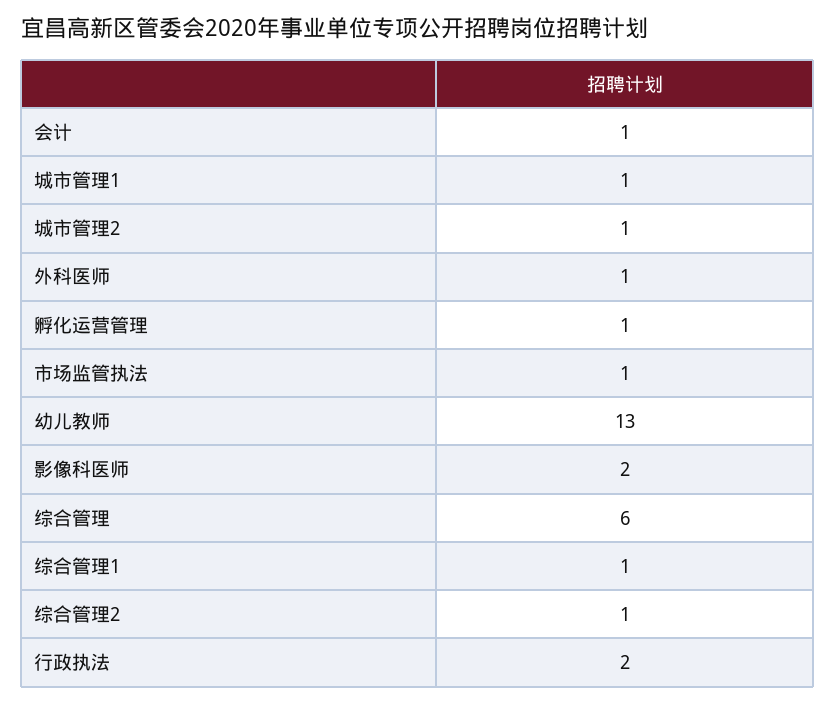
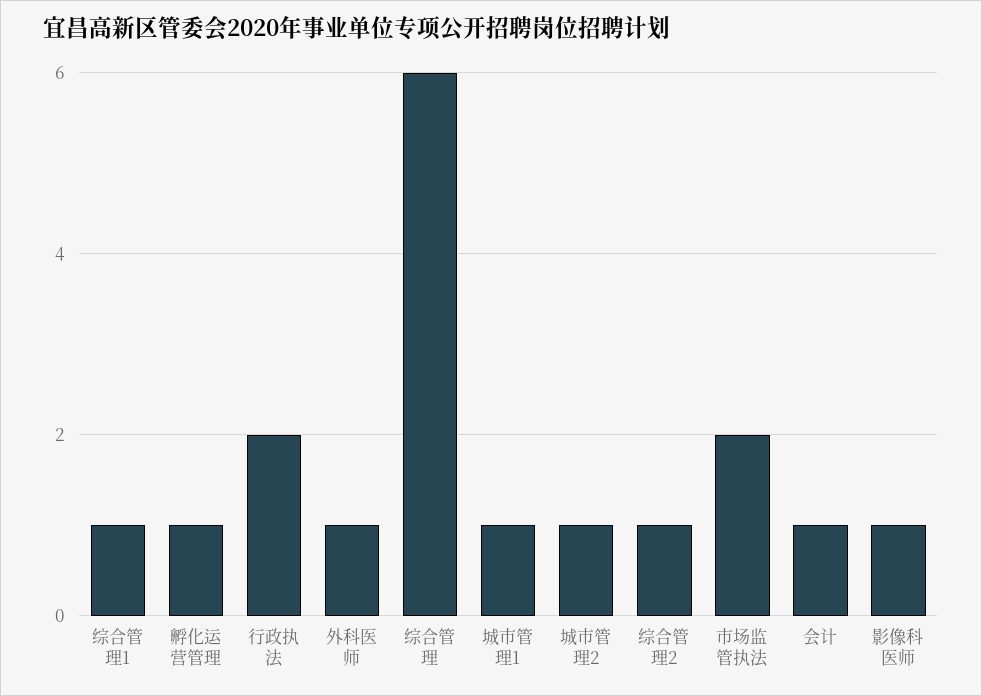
  {
    "会计": 1,
    "城市管理1": 1,
    "城市管理2": 1,
    "外科医师": 1,
    "孵化运营管理": 1,
-   "市场监管执法": 1,
+   "市场监管执法": 2,
-   "幼儿教师": 13,
-   "影像科医师": 2,
+   "影像科医师": 1,
    "综合管理": 6,
    "综合管理1": 1,
    "综合管理2": 1,
    "行政执法": 2
  }

